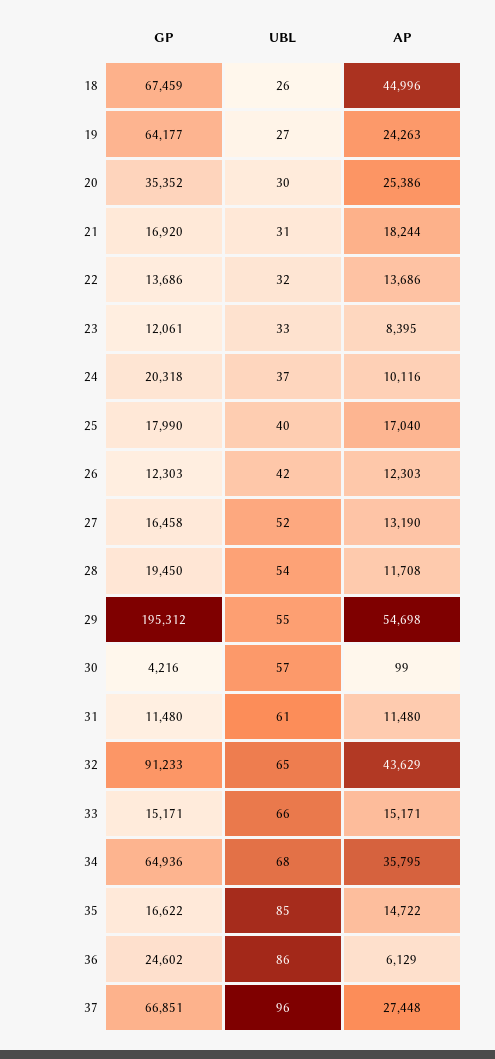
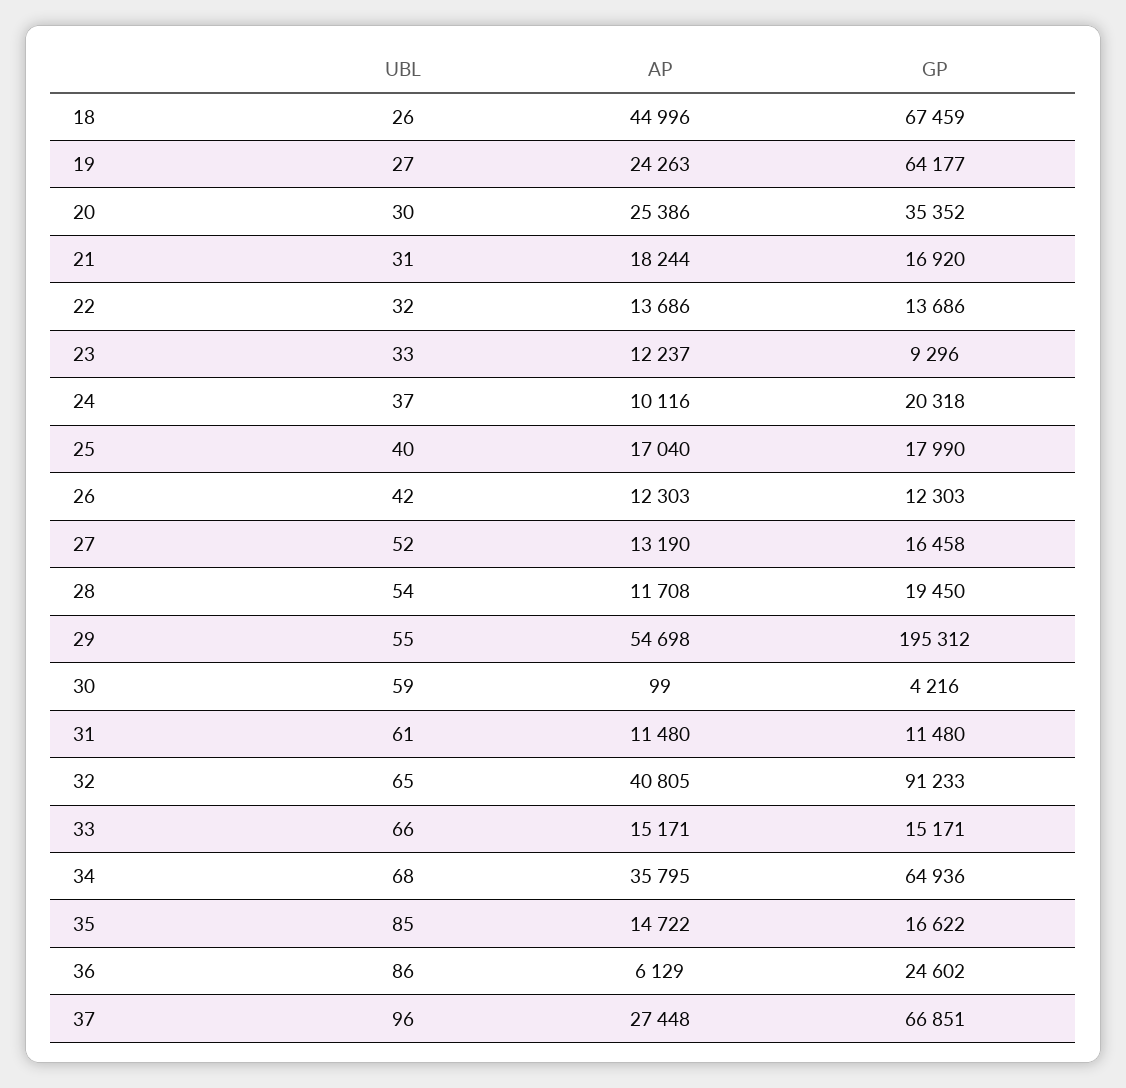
  {
    "GP": {
      "18": 67459,
      "19": 64177,
      "20": 35352,
      "21": 16920,
      "22": 13686,
-     "23": 12061,
+     "23": 9296,
      "24": 20318,
      "25": 17990,
      "26": 12303,
      "27": 16458,
      "28": 19450,
      "29": 195312,
      "30": 4216,
      "31": 11480,
      "32": 91233,
      "33": 15171,
      "34": 64936,
      "35": 16622,
      "36": 24602,
      "37": 66851
    },
    "UBL": {
      "18": 26,
      "19": 27,
      "20": 30,
      "21": 31,
      "22": 32,
      "23": 33,
      "24": 37,
      "25": 40,
      "26": 42,
      "27": 52,
      "28": 54,
      "29": 55,
-     "30": 57,
+     "30": 59,
      "31": 61,
      "32": 65,
      "33": 66,
      "34": 68,
      "35": 85,
      "36": 86,
      "37": 96
    },
    "AP": {
      "18": 44996,
      "19": 24263,
      "20": 25386,
      "21": 18244,
      "22": 13686,
-     "23": 8395,
+     "23": 12237,
      "24": 10116,
      "25": 17040,
      "26": 12303,
      "27": 13190,
      "28": 11708,
      "29": 54698,
      "30": 99,
      "31": 11480,
-     "32": 43629,
+     "32": 40805,
      "33": 15171,
      "34": 35795,
      "35": 14722,
      "36": 6129,
      "37": 27448
    }
  }

